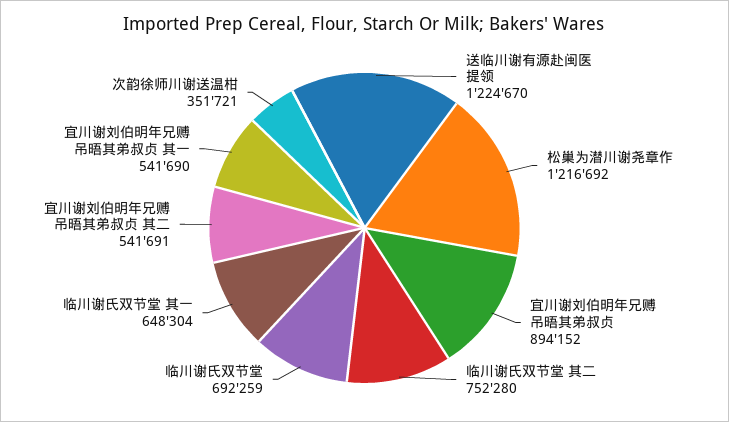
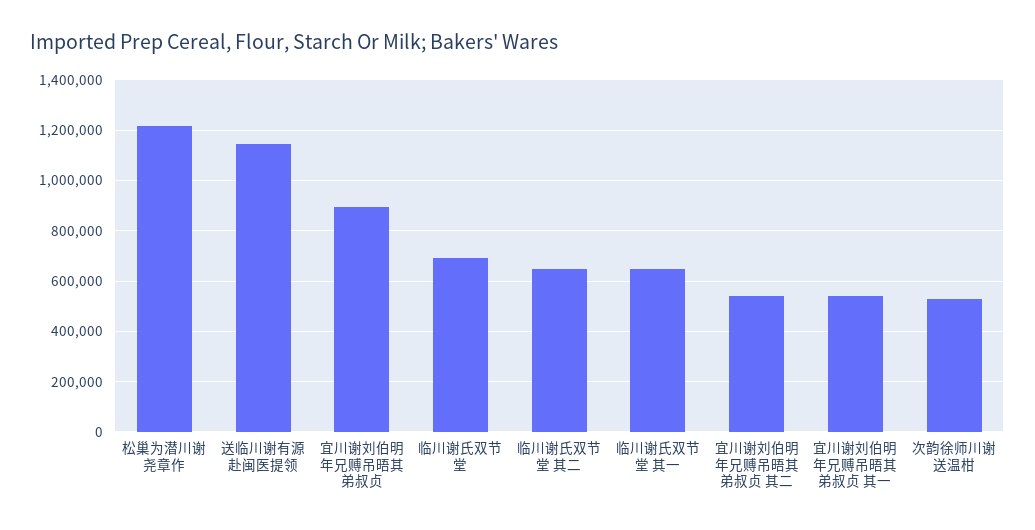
  {
-   "送临川谢有源赴闽医提领": 1224670,
+   "送临川谢有源赴闽医提领": 1150000,
    "松巢为潜川谢尧章作": 1216692,
    "宜川谢刘伯明年兄赙吊晤其弟叔贞": 894152,
-   "临川谢氏双节堂 其二": 752280,
+   "临川谢氏双节堂 其二": 650000,
    "临川谢氏双节堂": 692259,
    "临川谢氏双节堂 其一": 648304,
    "宜川谢刘伯明年兄赙吊晤其弟叔贞 其二": 541691,
    "宜川谢刘伯明年兄赙吊晤其弟叔贞 其一": 541690,
-   "次韵徐师川谢送温柑": 351721
+   "次韵徐师川谢送温柑": 525000
  }

